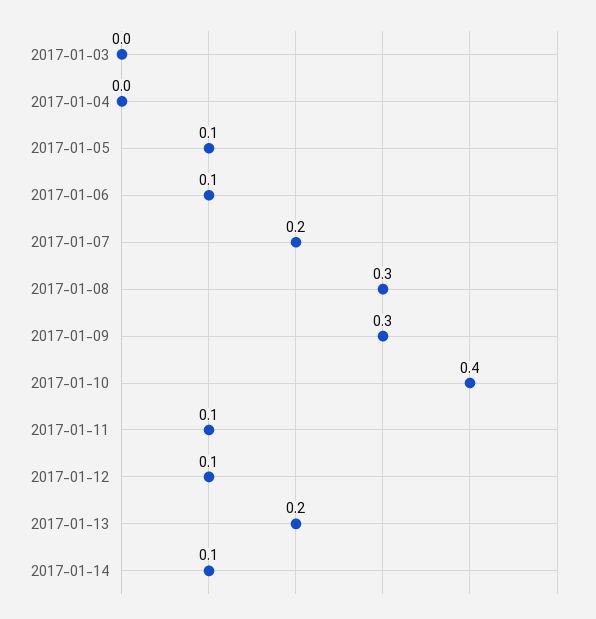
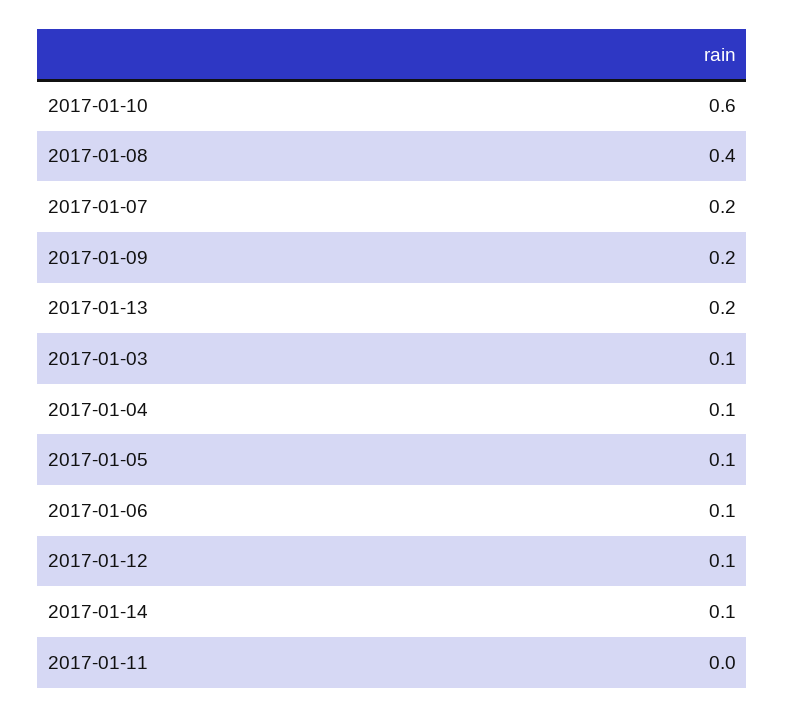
  {
-   "2017-01-03": 0,
+   "2017-01-03": 0.1,
-   "2017-01-04": 0,
+   "2017-01-04": 0.1,
    "2017-01-05": 0.1,
    "2017-01-06": 0.1,
    "2017-01-07": 0.2,
-   "2017-01-08": 0.3,
+   "2017-01-08": 0.4,
-   "2017-01-09": 0.3,
+   "2017-01-09": 0.2,
-   "2017-01-10": 0.4,
+   "2017-01-10": 0.6,
-   "2017-01-11": 0.1,
+   "2017-01-11": 0,
    "2017-01-12": 0.1,
    "2017-01-13": 0.2,
    "2017-01-14": 0.1
  }

